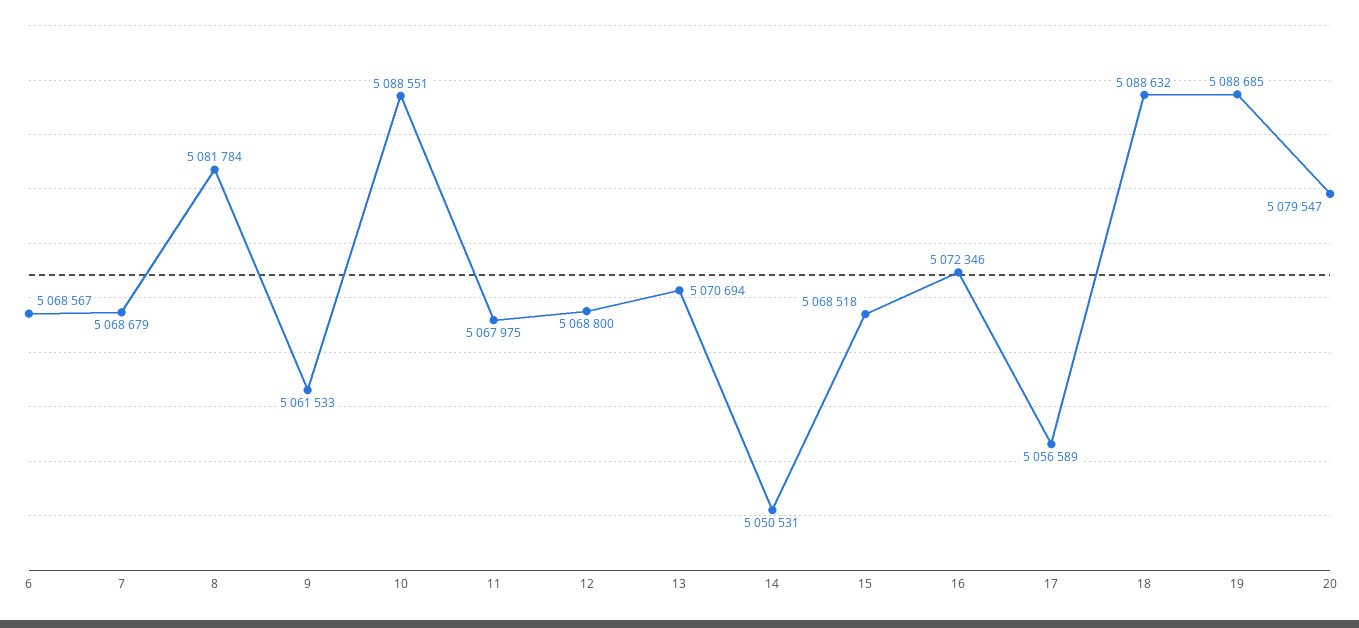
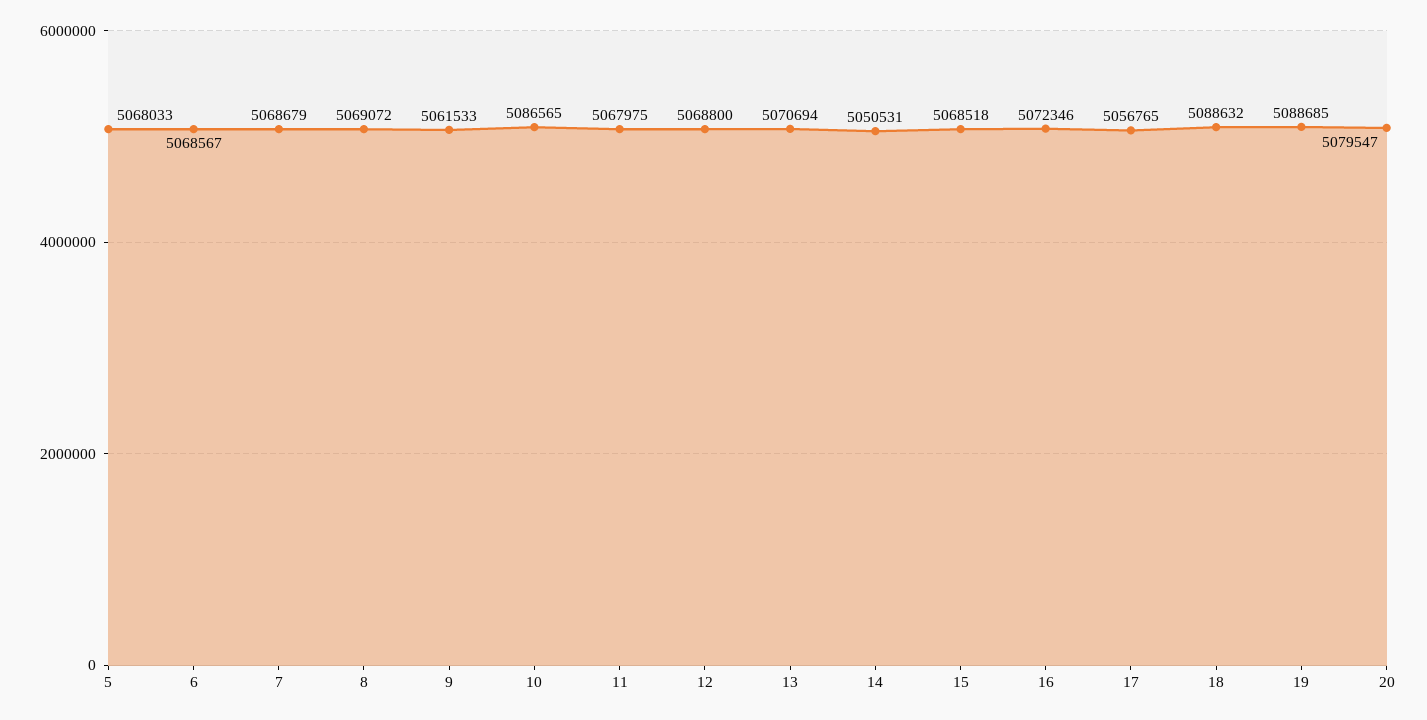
  {
    "6": 5068567,
    "7": 5068679,
-   "8": 5081784,
+   "8": 5069072,
    "9": 5061533,
-   "10": 5088551,
+   "10": 5086565,
    "11": 5067975,
    "12": 5068800,
    "13": 5070694,
    "14": 5050531,
    "15": 5068518,
    "16": 5072346,
-   "17": 5056589,
+   "17": 5056765,
    "18": 5088632,
    "19": 5088685,
-   "20": 5079547
+   "20": 5079547,
+   "5": 5068033
  }

